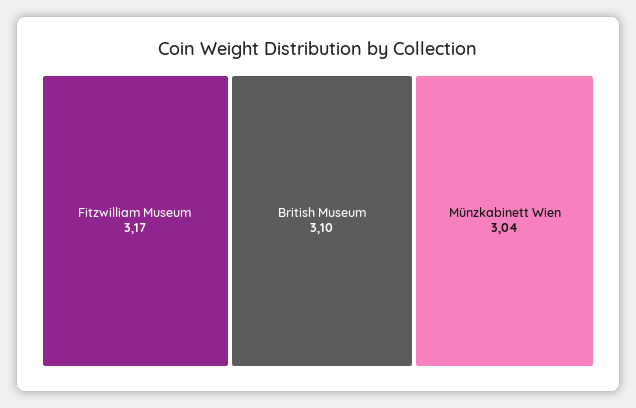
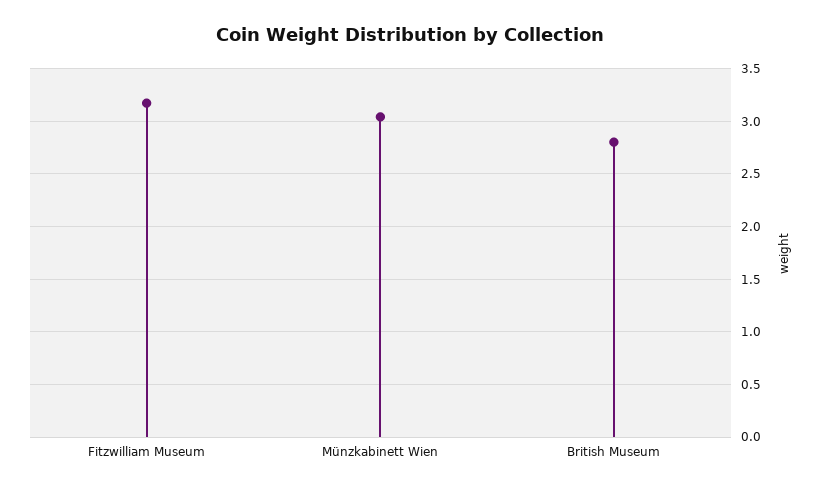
  {
    "Fitzwilliam Museum": 3.17,
-   "British Museum": 3.1,
+   "British Museum": 2.8,
    "Münzkabinett Wien": 3.04
  }

